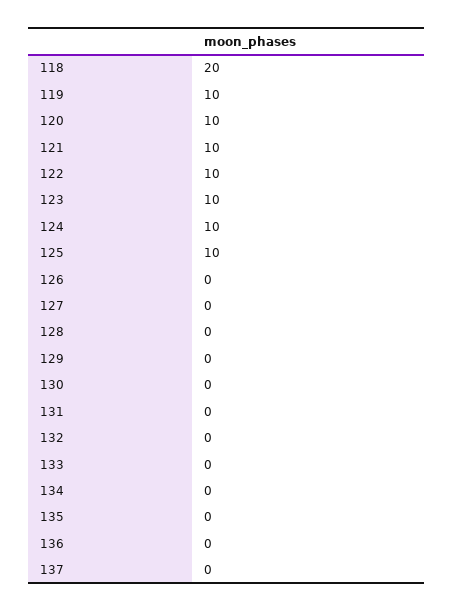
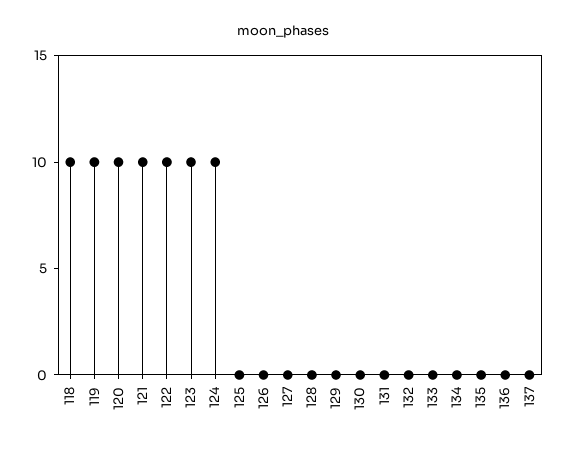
  {
-   "118": 20,
+   "118": 10,
    "119": 10,
    "120": 10,
    "121": 10,
    "122": 10,
    "123": 10,
    "124": 10,
-   "125": 10,
+   "125": 0,
    "126": 0,
    "127": 0,
    "128": 0,
    "129": 0,
    "130": 0,
    "131": 0,
    "132": 0,
    "133": 0,
    "134": 0,
    "135": 0,
    "136": 0,
    "137": 0
  }

